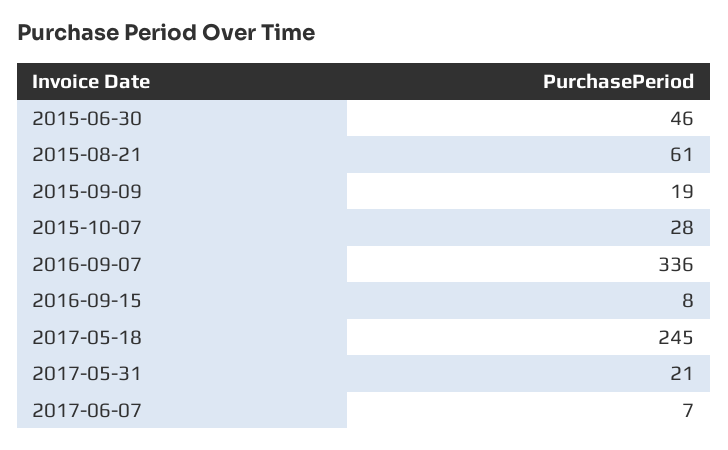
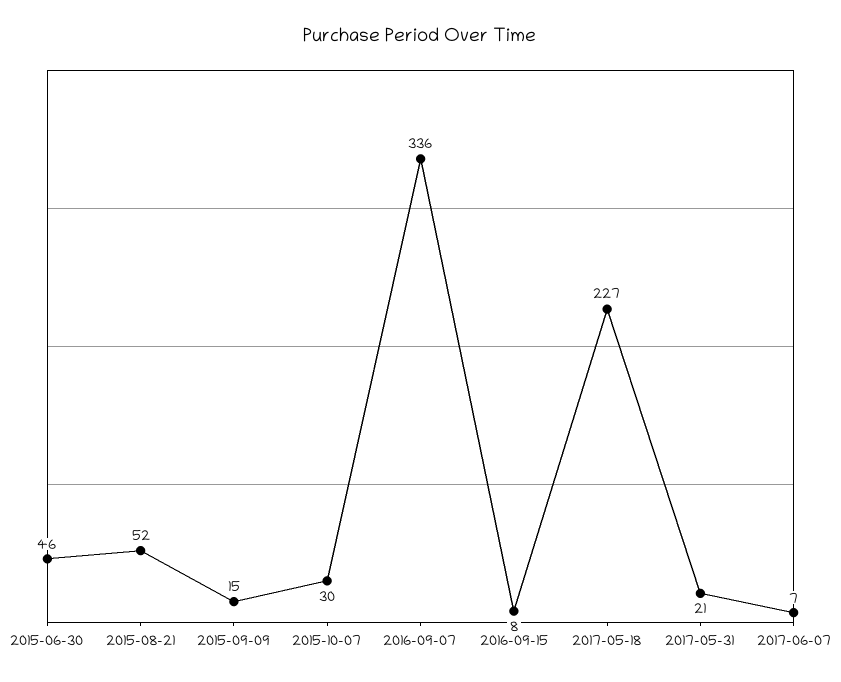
  {
    "2015-06-30": 46,
-   "2015-08-21": 61,
+   "2015-08-21": 52,
-   "2015-09-09": 19,
+   "2015-09-09": 15,
-   "2015-10-07": 28,
+   "2015-10-07": 30,
    "2016-09-07": 336,
    "2016-09-15": 8,
-   "2017-05-18": 245,
+   "2017-05-18": 227,
    "2017-05-31": 21,
    "2017-06-07": 7
  }

